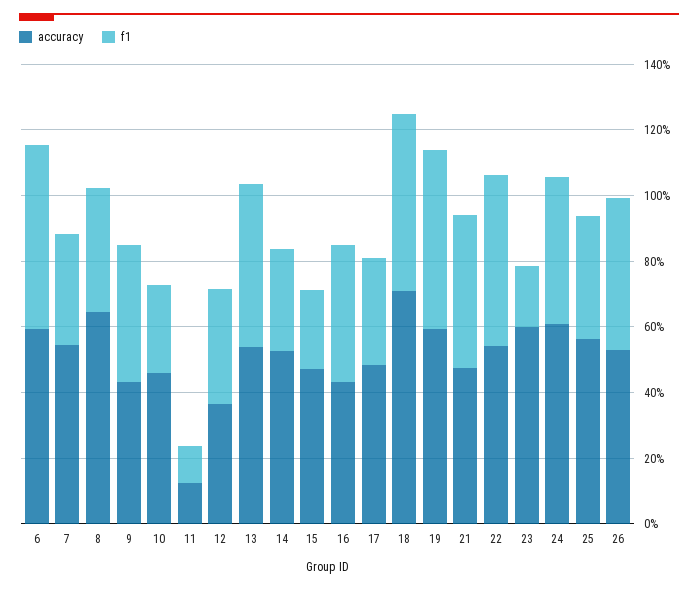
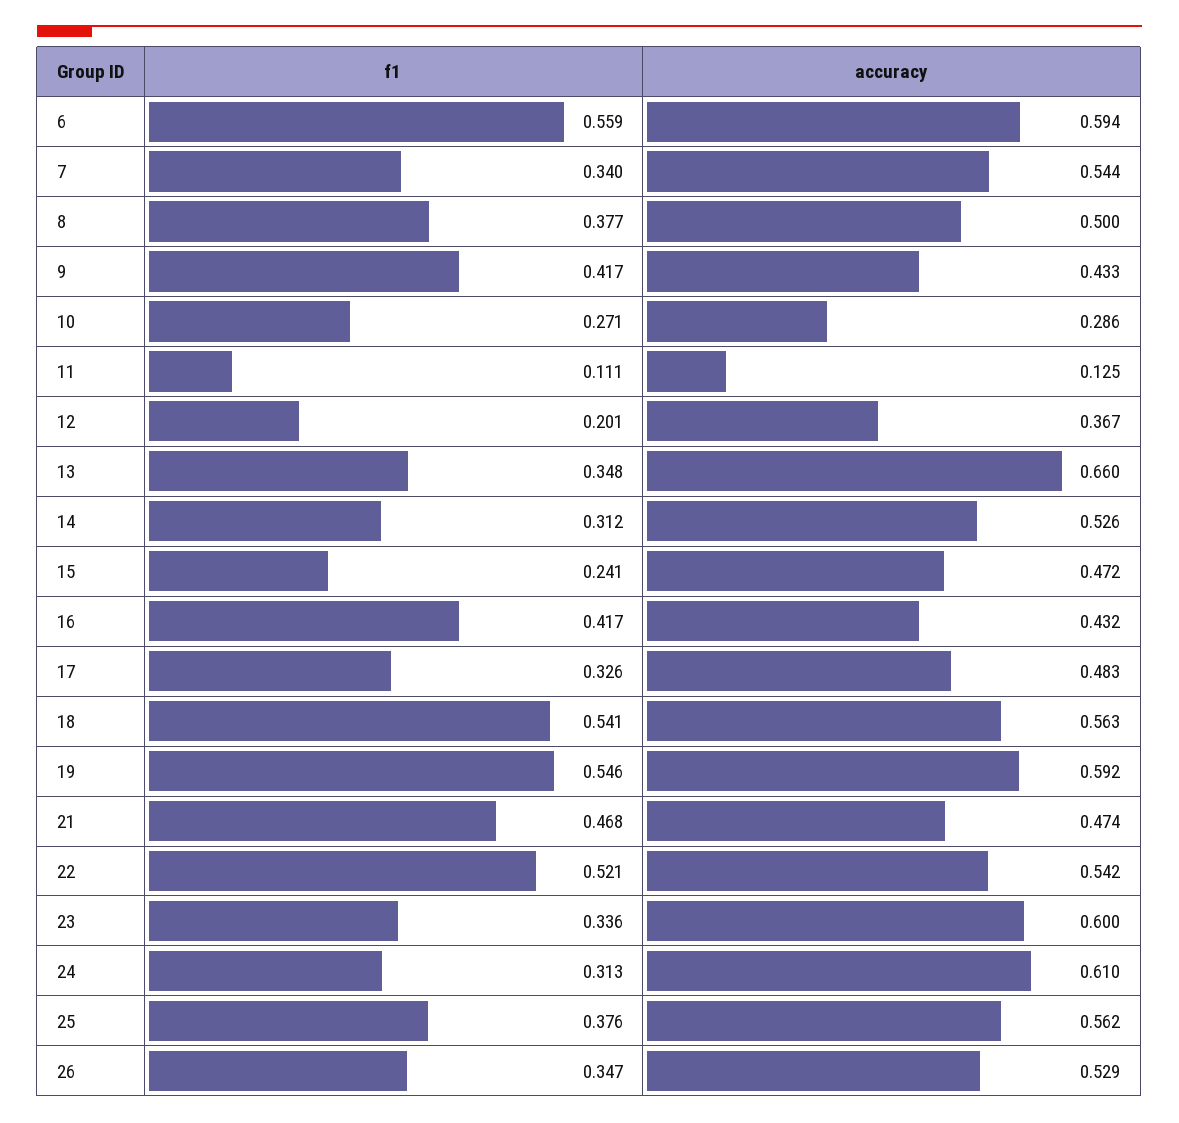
  {
    "accuracy": {
      "6": 0.594,
      "7": 0.544,
-     "8": 0.65,
+     "8": 0.5,
      "9": 0.433,
-     "10": 0.45,
+     "10": 0.286,
      "11": 0.125,
      "12": 0.367,
-     "13": 0.55,
+     "13": 0.66,
      "14": 0.526,
      "15": 0.472,
      "16": 0.432,
      "17": 0.483,
-     "18": 0.7,
+     "18": 0.563,
      "19": 0.592,
      "21": 0.474,
      "22": 0.542,
      "23": 0.6,
      "24": 0.61,
      "25": 0.562,
      "26": 0.529
    },
    "f1": {
      "6": 0.559,
      "7": 0.34,
      "8": 0.377,
      "9": 0.417,
      "10": 0.271,
      "11": 0.111,
-     "12": 0.35,
+     "12": 0.201,
-     "13": 0.5,
+     "13": 0.348,
      "14": 0.312,
      "15": 0.241,
      "16": 0.417,
      "17": 0.326,
      "18": 0.541,
      "19": 0.546,
      "21": 0.468,
      "22": 0.521,
-     "23": 0.2,
+     "23": 0.336,
-     "24": 0.45,
+     "24": 0.313,
      "25": 0.376,
-     "26": 0.45
+     "26": 0.347
    }
  }

